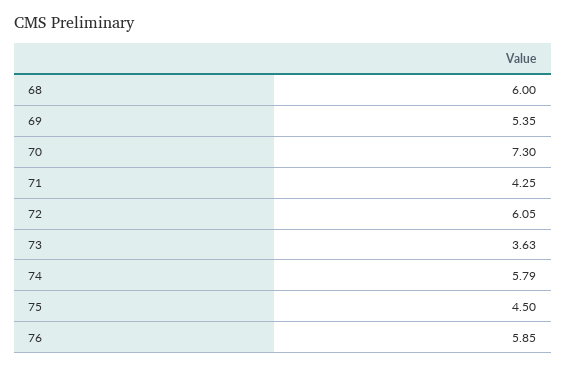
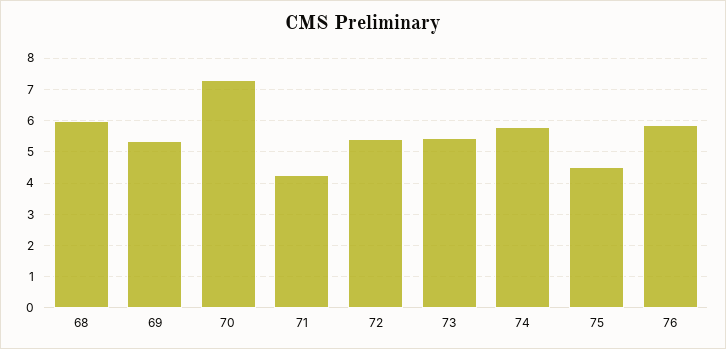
  {
    "68": 6,
    "69": 5.35,
    "70": 7.3,
    "71": 4.25,
-   "72": 6.05,
+   "72": 5.4,
-   "73": 3.63,
+   "73": 5.4,
    "74": 5.79,
    "75": 4.5,
    "76": 5.85
  }

